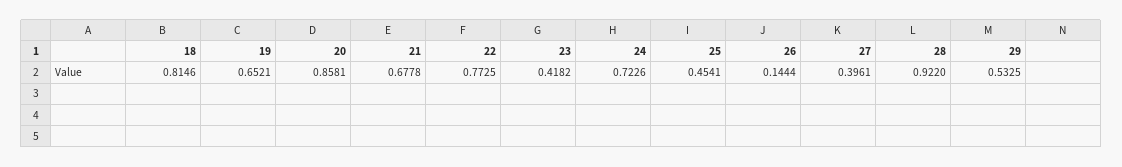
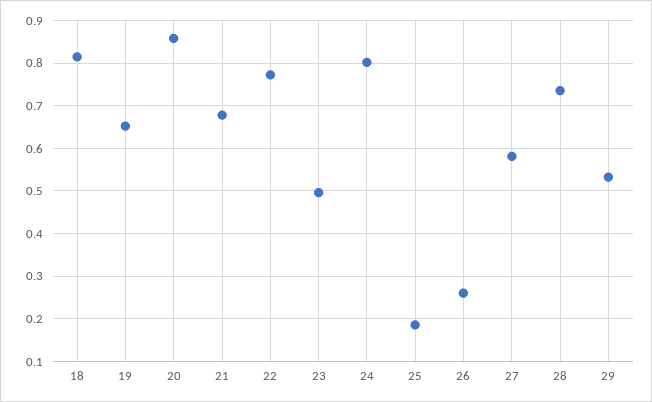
  {
    "18": 0.8146,
    "19": 0.6521,
    "20": 0.8581,
    "21": 0.6778,
    "22": 0.7725,
-   "23": 0.4182,
+   "23": 0.5,
-   "24": 0.7226,
+   "24": 0.8,
-   "25": 0.4541,
+   "25": 0.18,
-   "26": 0.1444,
+   "26": 0.26,
-   "27": 0.3961,
+   "27": 0.58,
-   "28": 0.922,
+   "28": 0.74,
    "29": 0.5325
  }

